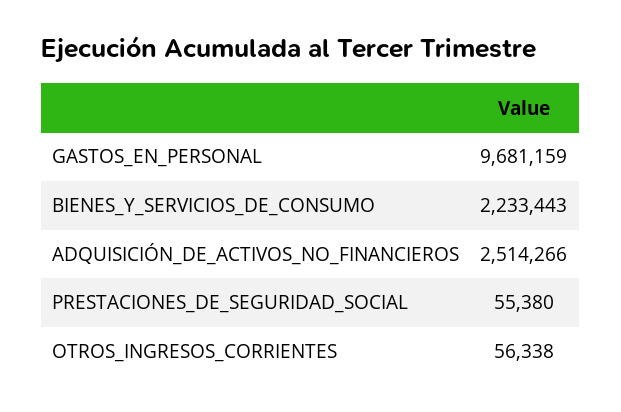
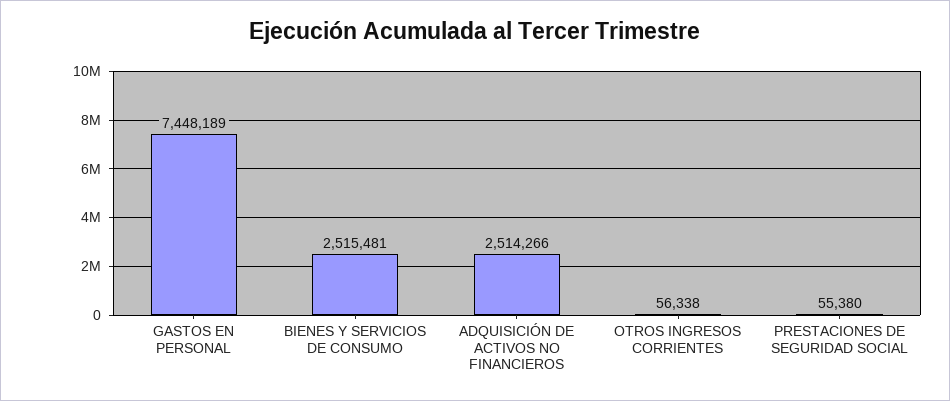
  {
-   "GASTOS_EN_PERSONAL": 9681159,
+   "GASTOS_EN_PERSONAL": 7448189,
-   "BIENES_Y_SERVICIOS_DE_CONSUMO": 2233443,
+   "BIENES_Y_SERVICIOS_DE_CONSUMO": 2515481,
    "ADQUISICIÓN_DE_ACTIVOS_NO_FINANCIEROS": 2514266,
    "PRESTACIONES_DE_SEGURIDAD_SOCIAL": 55380,
    "OTROS_INGRESOS_CORRIENTES": 56338
  }

